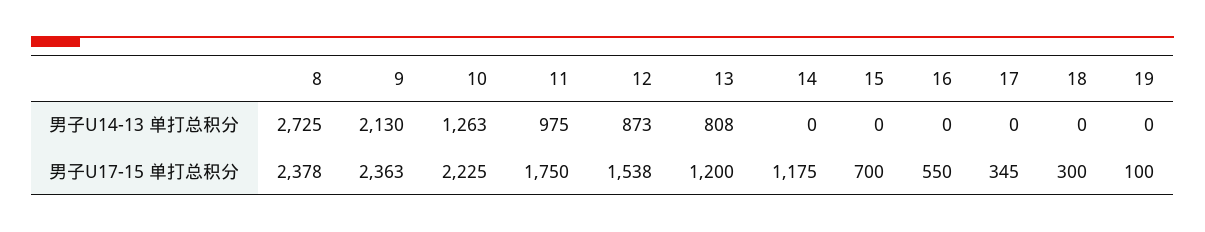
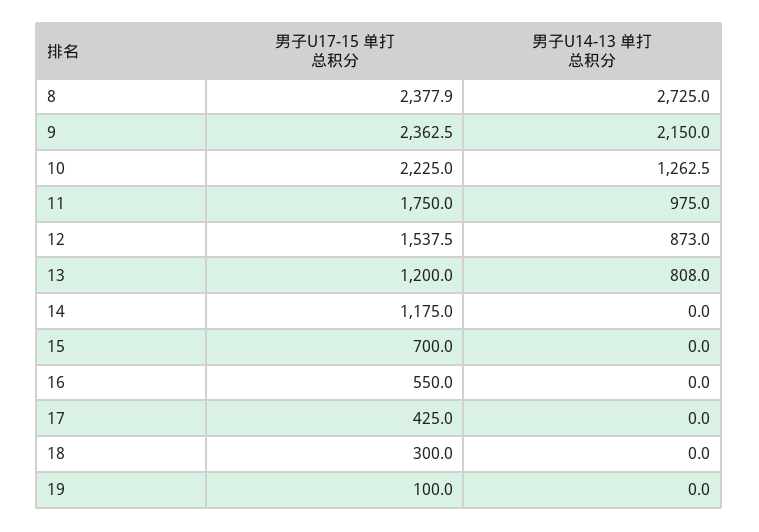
  {
    "8": {
      "男子U14-13 单打总积分": 2725,
      "男子U17-15 单打总积分": 2377.9
    },
    "9": {
-     "男子U14-13 单打总积分": 2130,
+     "男子U14-13 单打总积分": 2150,
      "男子U17-15 单打总积分": 2362.5
    },
    "10": {
      "男子U14-13 单打总积分": 1262.5,
      "男子U17-15 单打总积分": 2225
    },
    "11": {
      "男子U14-13 单打总积分": 975,
      "男子U17-15 单打总积分": 1750
    },
    "12": {
      "男子U14-13 单打总积分": 873,
      "男子U17-15 单打总积分": 1537.5
    },
    "13": {
      "男子U14-13 单打总积分": 808,
      "男子U17-15 单打总积分": 1200
    },
    "14": {
      "男子U14-13 单打总积分": 0,
      "男子U17-15 单打总积分": 1175
    },
    "15": {
      "男子U14-13 单打总积分": 0,
      "男子U17-15 单打总积分": 700
    },
    "16": {
      "男子U14-13 单打总积分": 0,
      "男子U17-15 单打总积分": 550
    },
    "17": {
      "男子U14-13 单打总积分": 0,
-     "男子U17-15 单打总积分": 345
+     "男子U17-15 单打总积分": 425
    },
    "18": {
      "男子U14-13 单打总积分": 0,
      "男子U17-15 单打总积分": 300
    },
    "19": {
      "男子U14-13 单打总积分": 0,
      "男子U17-15 单打总积分": 100
    }
  }

